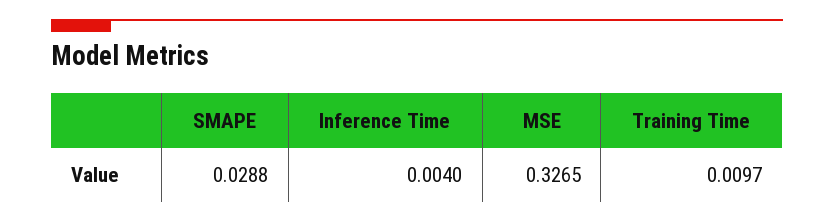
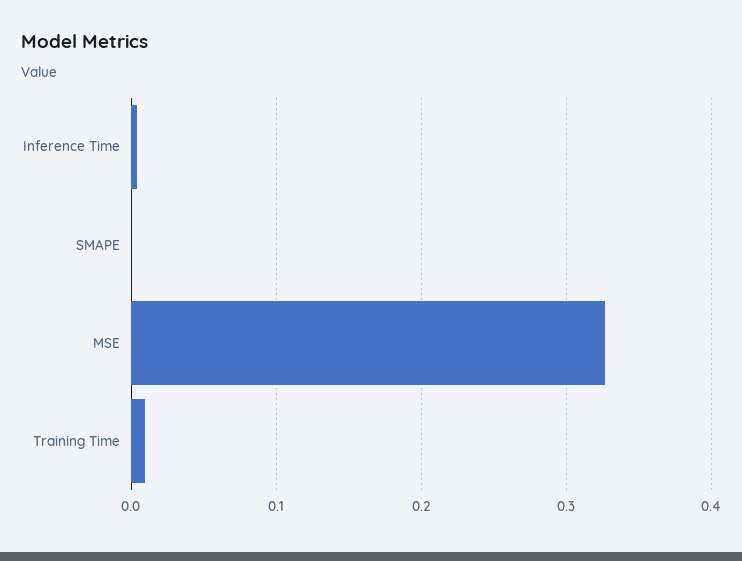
  {
-   "SMAPE": 0.0288,
+   "SMAPE": 0,
    "Inference Time": 0.004,
    "MSE": 0.3265,
    "Training Time": 0.0097
  }

